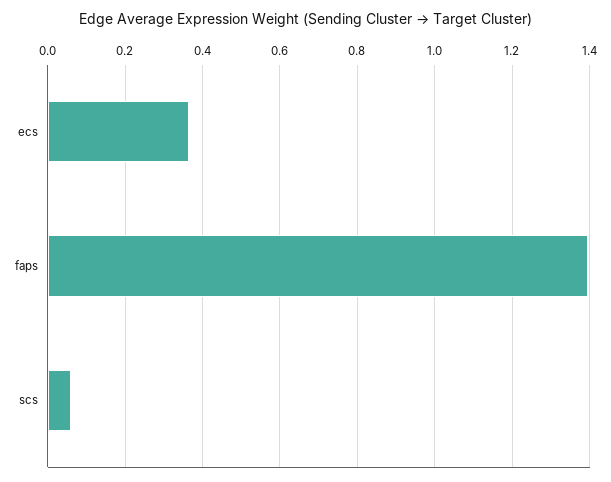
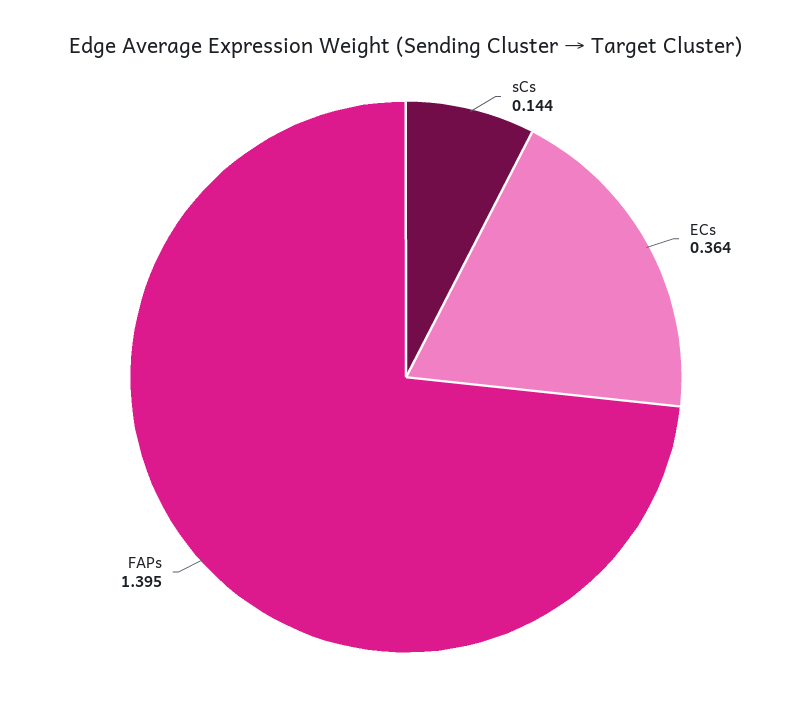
  {
    "ecs": 0.364,
    "faps": 1.395,
-   "scs": 0.06
+   "scs": 0.144
  }

